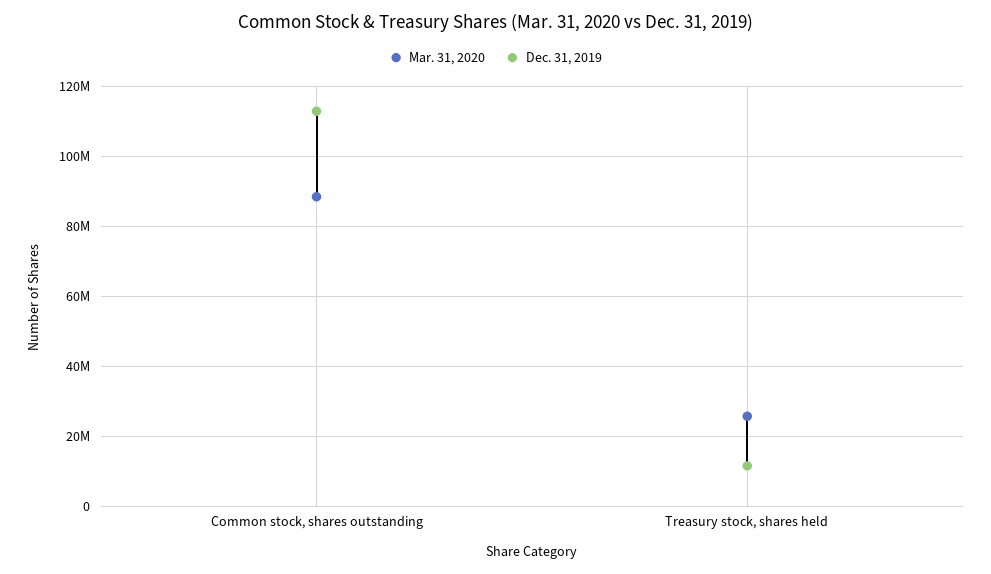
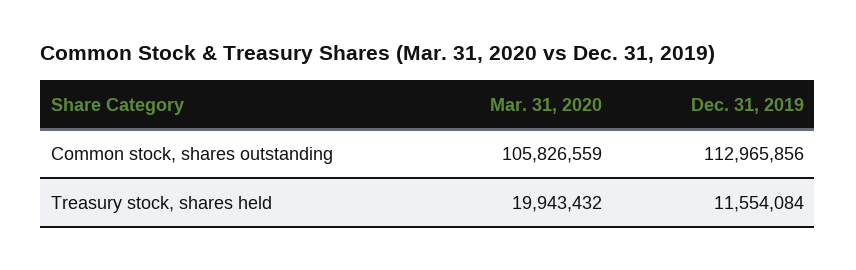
  {
    "Mar. 31, 2020": {
-     "Common stock, shares outstanding": 88000000,
+     "Common stock, shares outstanding": 105826559,
-     "Treasury stock, shares held": 26000000
+     "Treasury stock, shares held": 19943432
    },
    "Dec. 31, 2019": {
      "Common stock, shares outstanding": 112965856,
      "Treasury stock, shares held": 11554084
    }
  }

